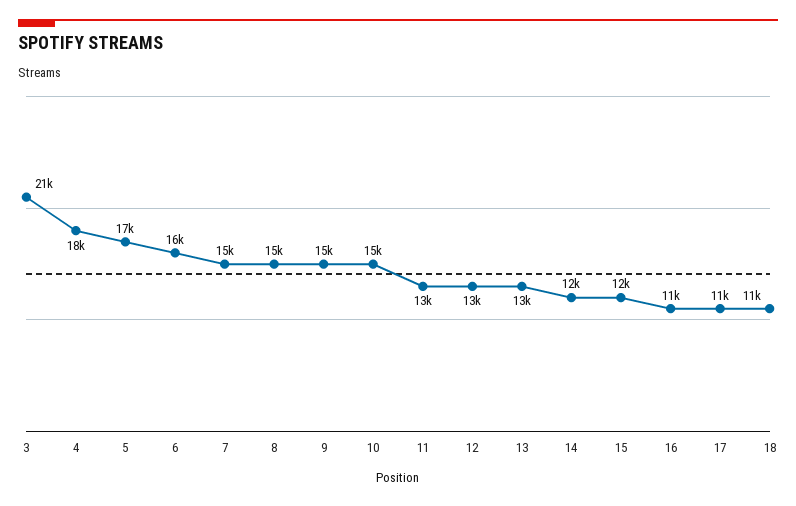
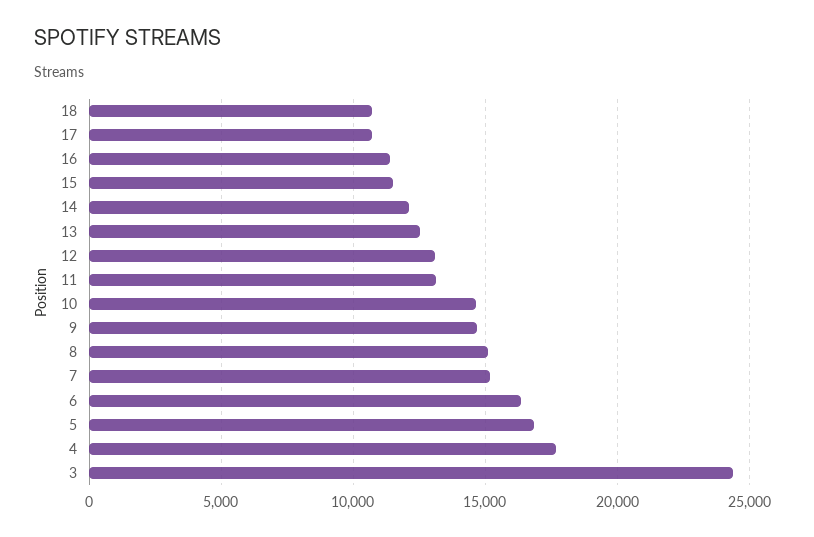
  {
-   "3": 21000,
+   "3": 24500,
    "4": 18000,
    "5": 17000,
    "6": 16000,
    "7": 15000,
    "8": 15000,
    "9": 15000,
    "10": 15000,
    "11": 13000,
    "12": 13000,
    "13": 13000,
    "14": 12000,
    "15": 12000,
    "16": 11000,
    "17": 11000,
    "18": 11000
  }

